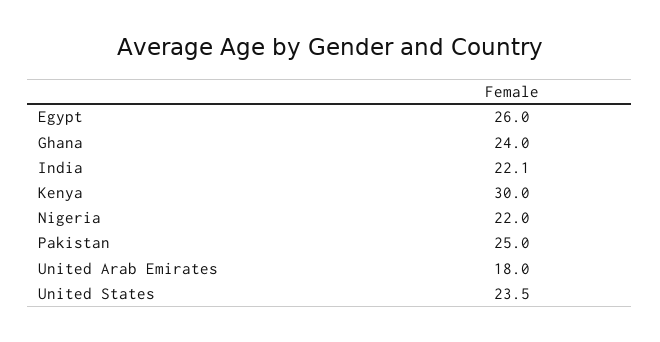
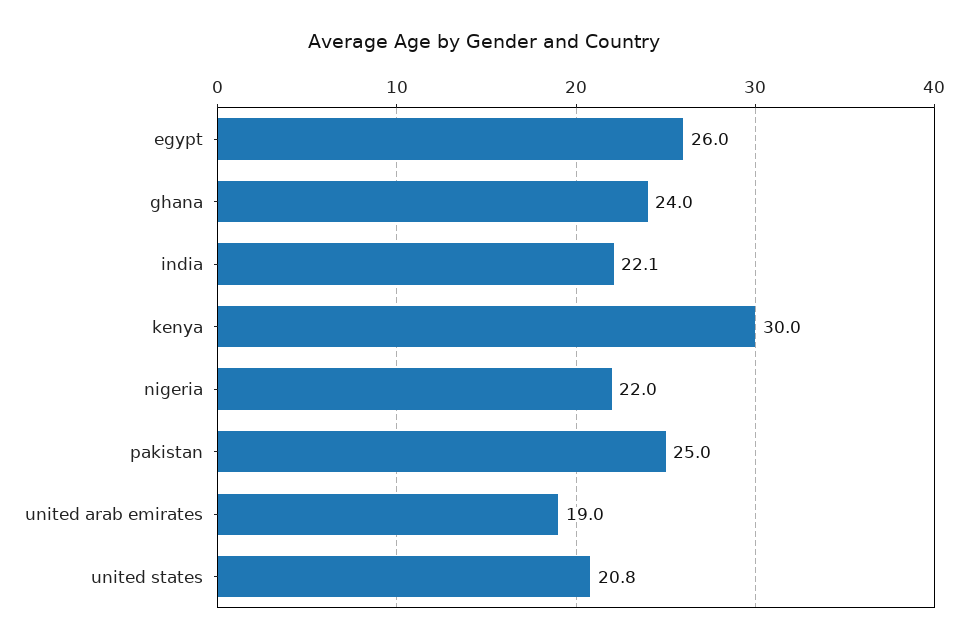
  {
    "Egypt": 26,
    "Ghana": 24,
    "India": 22.1,
    "Kenya": 30,
    "Nigeria": 22,
    "Pakistan": 25,
-   "United Arab Emirates": 18,
+   "United Arab Emirates": 19,
-   "United States": 23.5
+   "United States": 20.8
  }

